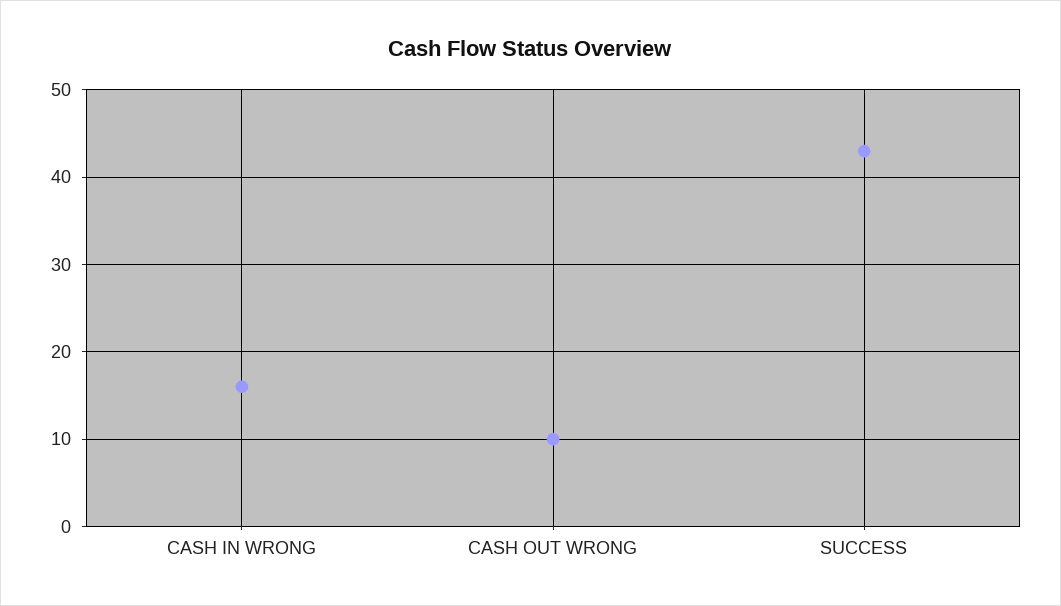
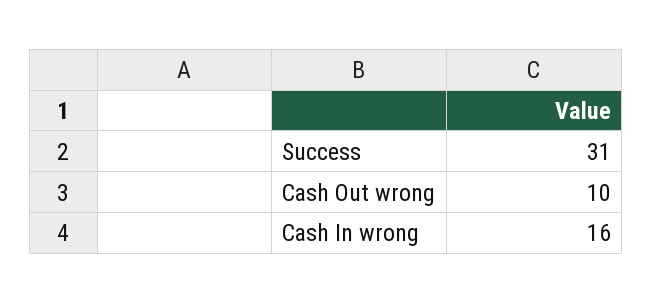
  {
    "CASH IN WRONG": 16,
    "CASH OUT WRONG": 10,
-   "SUCCESS": 43
+   "SUCCESS": 31
  }

